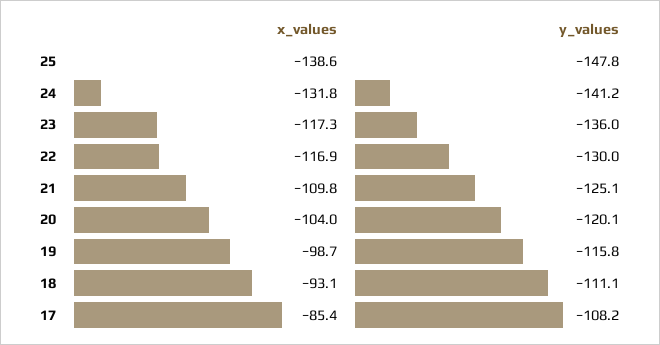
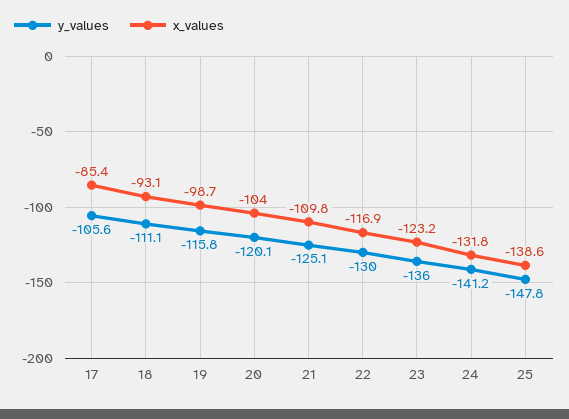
  {
    "x_values": {
      "25": -138.6,
      "24": -131.8,
-     "23": -117.3,
+     "23": -123.2,
      "22": -116.9,
      "21": -109.8,
      "20": -104,
      "19": -98.7,
      "18": -93.1,
      "17": -85.4
    },
    "y_values": {
      "25": -147.8,
      "24": -141.2,
      "23": -136,
      "22": -130,
      "21": -125.1,
      "20": -120.1,
      "19": -115.8,
      "18": -111.1,
-     "17": -108.2
+     "17": -105.6
    }
  }

